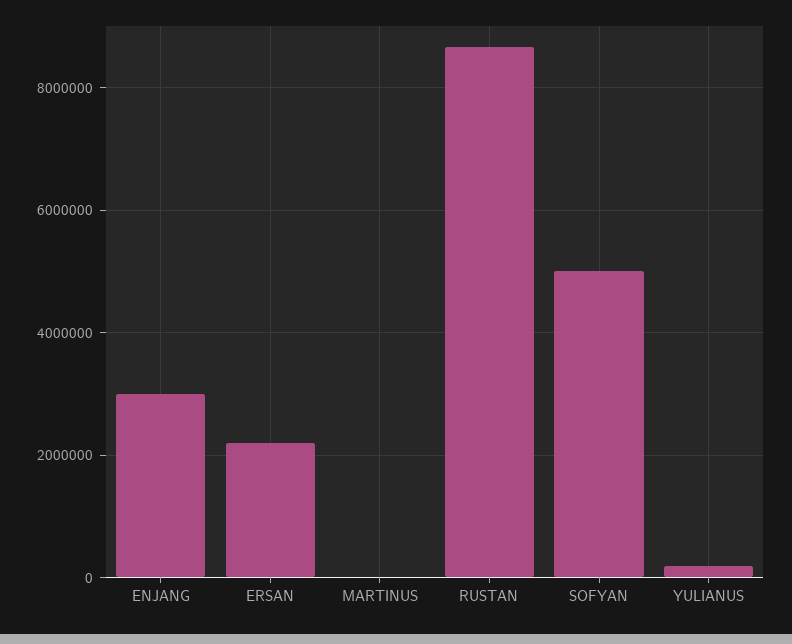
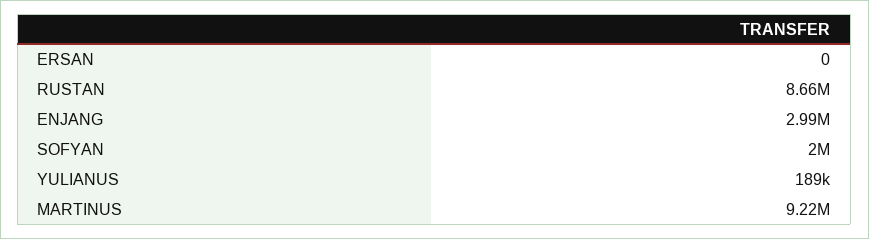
  {
    "ENJANG": 2990000,
-   "ERSAN": 2200000,
+   "ERSAN": 0,
-   "MARTINUS": 0,
+   "MARTINUS": 9220000,
    "RUSTAN": 8660000,
-   "SOFYAN": 5000000,
+   "SOFYAN": 2000000,
    "YULIANUS": 189000
  }

